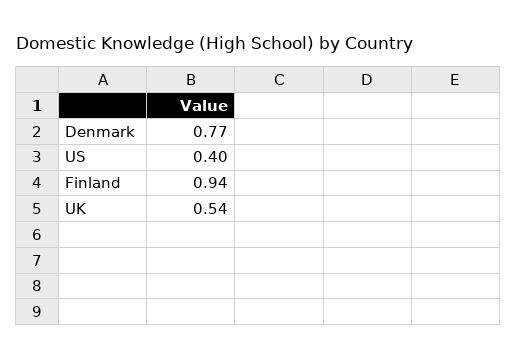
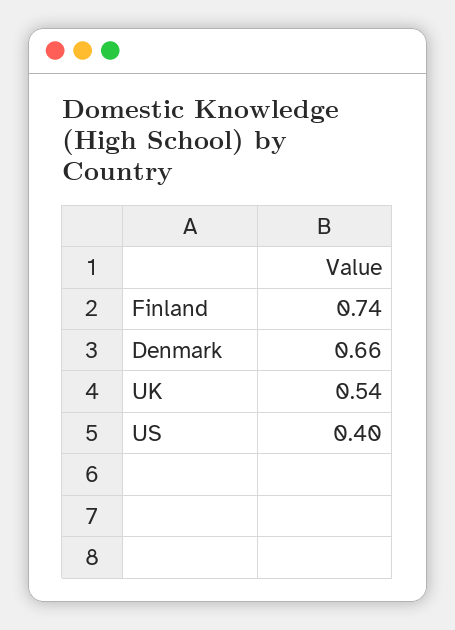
  {
-   "Denmark": 0.77,
+   "Denmark": 0.66,
    "US": 0.4,
-   "Finland": 0.94,
+   "Finland": 0.74,
    "UK": 0.54
  }

